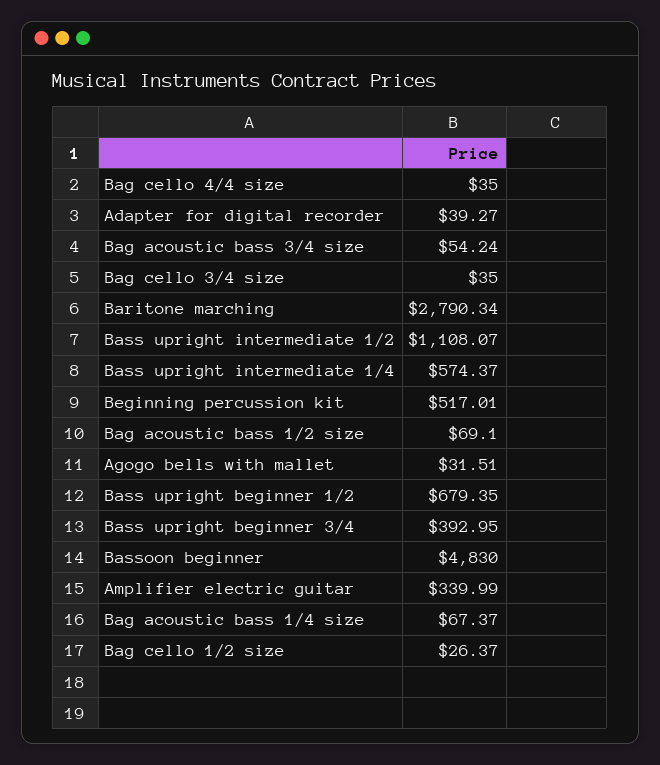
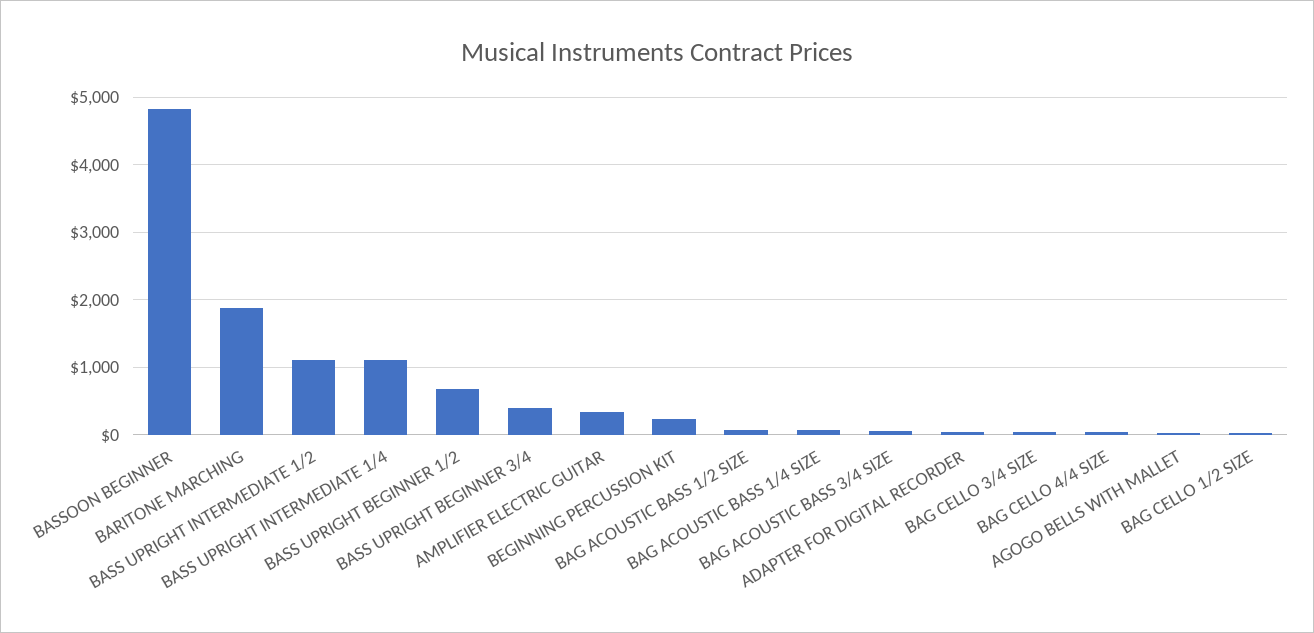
  {
    "Bag cello 4/4 size": 35,
    "Adapter for digital recorder": 39.27,
    "Bag acoustic bass 3/4 size": 54.24,
    "Bag cello 3/4 size": 35,
-   "Baritone marching": 2790.34,
+   "Baritone marching": 1900,
    "Bass upright intermediate 1/2": 1108.07,
-   "Bass upright intermediate 1/4": 574.37,
+   "Bass upright intermediate 1/4": 1100,
-   "Beginning percussion kit": 517.01,
+   "Beginning percussion kit": 200,
    "Bag acoustic bass 1/2 size": 69.1,
    "Agogo bells with mallet": 31.51,
    "Bass upright beginner 1/2": 679.35,
    "Bass upright beginner 3/4": 392.95,
    "Bassoon beginner": 4830,
    "Amplifier electric guitar": 339.99,
    "Bag acoustic bass 1/4 size": 67.37,
    "Bag cello 1/2 size": 26.37
  }

